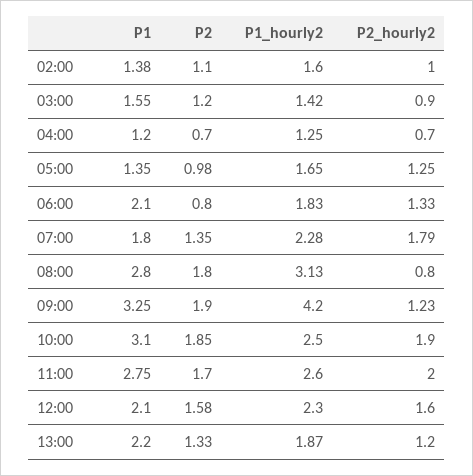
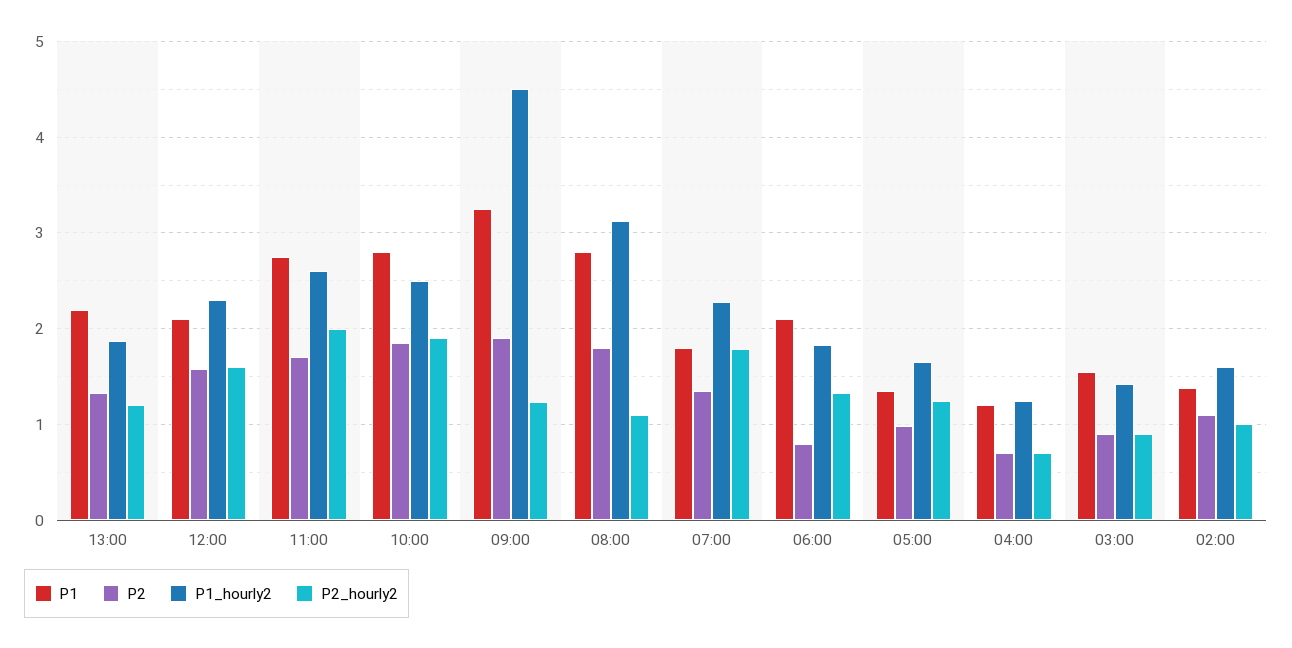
  {
    "P1": {
      "02:00": 1.38,
      "03:00": 1.55,
      "04:00": 1.2,
      "05:00": 1.35,
      "06:00": 2.1,
      "07:00": 1.8,
      "08:00": 2.8,
      "09:00": 3.25,
-     "10:00": 3.1,
+     "10:00": 2.8,
      "11:00": 2.75,
      "12:00": 2.1,
      "13:00": 2.2
    },
    "P2": {
      "02:00": 1.1,
-     "03:00": 1.2,
+     "03:00": 0.9,
      "04:00": 0.7,
      "05:00": 0.98,
      "06:00": 0.8,
      "07:00": 1.35,
      "08:00": 1.8,
      "09:00": 1.9,
      "10:00": 1.85,
      "11:00": 1.7,
      "12:00": 1.58,
      "13:00": 1.33
    },
    "P1_hourly2": {
      "02:00": 1.6,
      "03:00": 1.42,
      "04:00": 1.25,
      "05:00": 1.65,
      "06:00": 1.83,
      "07:00": 2.28,
      "08:00": 3.13,
-     "09:00": 4.2,
+     "09:00": 4.5,
      "10:00": 2.5,
      "11:00": 2.6,
      "12:00": 2.3,
      "13:00": 1.87
    },
    "P2_hourly2": {
      "02:00": 1,
      "03:00": 0.9,
      "04:00": 0.7,
      "05:00": 1.25,
      "06:00": 1.33,
      "07:00": 1.79,
-     "08:00": 0.8,
+     "08:00": 1.1,
      "09:00": 1.23,
      "10:00": 1.9,
      "11:00": 2,
      "12:00": 1.6,
      "13:00": 1.2
    }
  }

